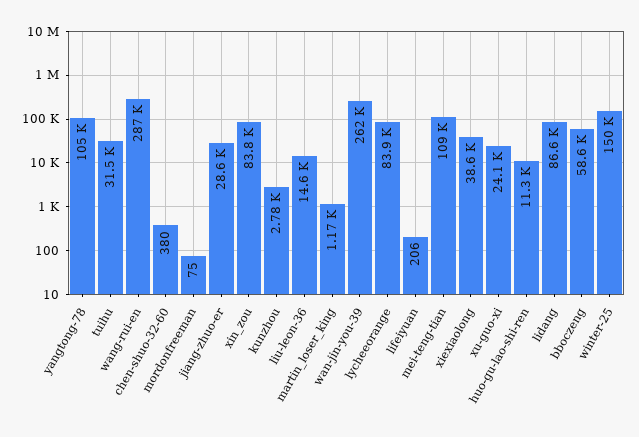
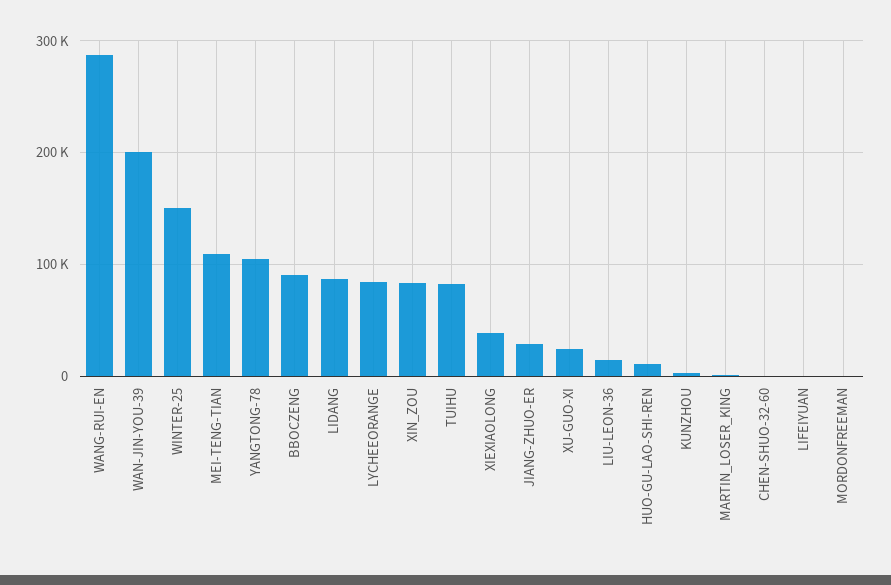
  {
    "yangtong-78": 105000,
-   "tuihu": 31500,
+   "tuihu": 80000,
    "wang-rui-en": 287000,
    "chen-shuo-32-60": 380,
    "mordonfreeman": 75,
    "jiang-zhuo-er": 28600,
    "xin_zou": 83800,
    "kunzhou": 2780,
    "liu-leon-36": 14600,
    "martin_loser_king": 1170,
-   "wan-jin-you-39": 262000,
+   "wan-jin-you-39": 200000,
    "lycheeorange": 83900,
    "lifeiyuan": 206,
    "mei-teng-tian": 109000,
    "xiexiaolong": 38600,
    "xu-guo-xi": 24100,
    "huo-gu-lao-shi-ren": 11300,
    "lidang": 86600,
-   "bboczeng": 58600,
+   "bboczeng": 90000,
    "winter-25": 150000
  }

